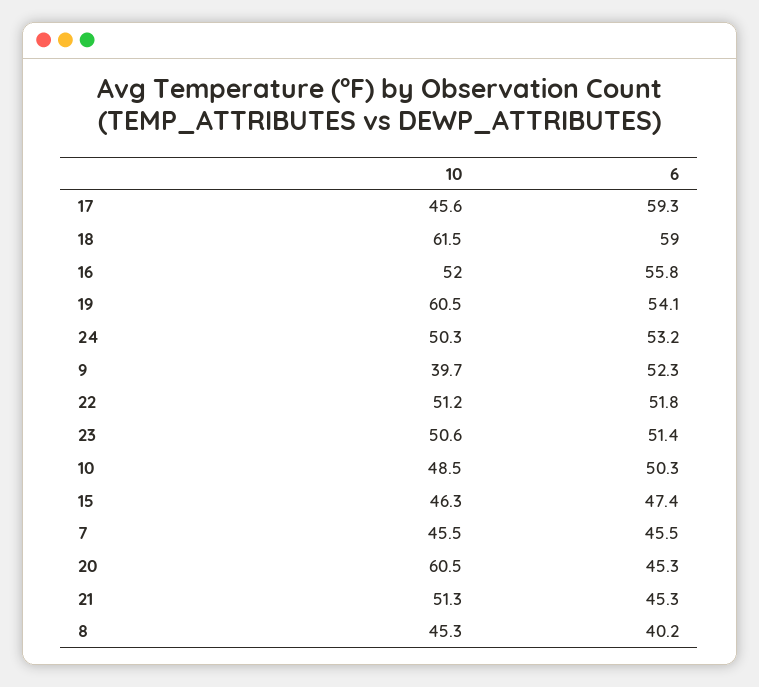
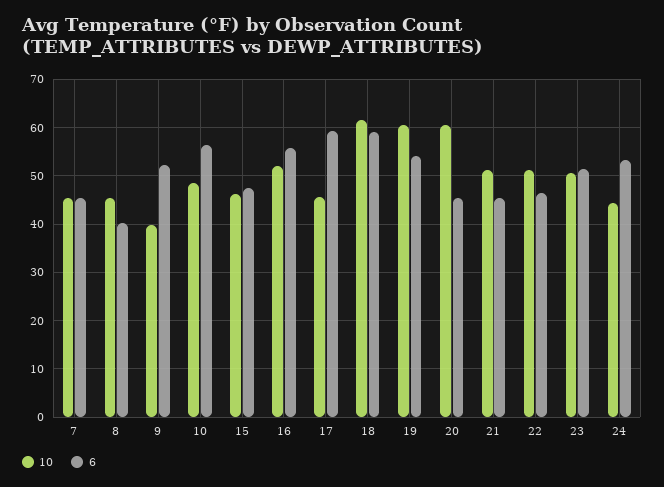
  {
    "10": {
      "17": 45.6,
      "18": 61.5,
      "16": 52,
      "19": 60.5,
-     "24": 50.3,
+     "24": 44,
      "9": 39.7,
      "22": 51.2,
      "23": 50.6,
      "10": 48.5,
      "15": 46.3,
      "7": 45.5,
      "20": 60.5,
      "21": 51.3,
      "8": 45.3
    },
    "6": {
      "17": 59.3,
      "18": 59,
      "16": 55.8,
      "19": 54.1,
      "24": 53.2,
      "9": 52.3,
-     "22": 51.8,
+     "22": 46,
      "23": 51.4,
-     "10": 50.3,
+     "10": 56,
      "15": 47.4,
      "7": 45.5,
      "20": 45.3,
      "21": 45.3,
      "8": 40.2
    }
  }

